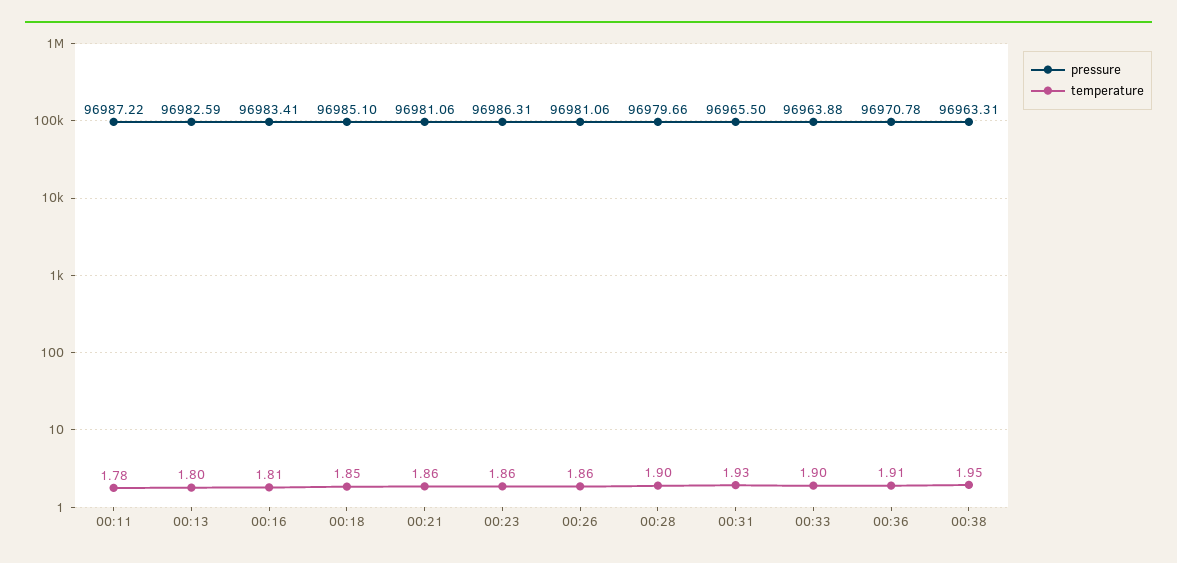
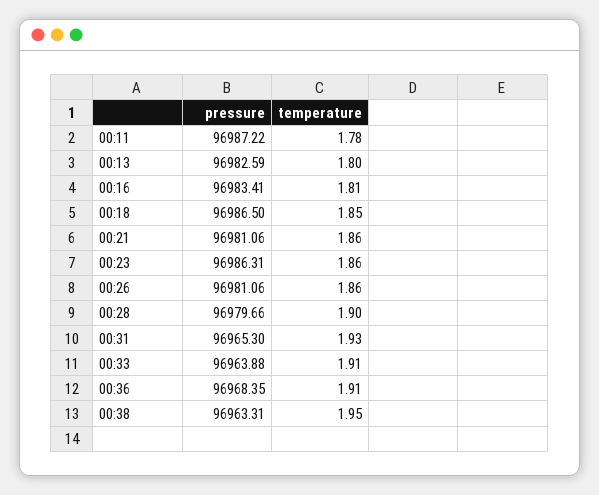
  {
    "pressure": {
      "00:11": 96987.22,
      "00:13": 96982.59,
      "00:16": 96983.41,
-     "00:18": 96985.1,
+     "00:18": 96986.5,
      "00:21": 96981.06,
      "00:23": 96986.31,
      "00:26": 96981.06,
      "00:28": 96979.66,
-     "00:31": 96965.5,
+     "00:31": 96965.3,
      "00:33": 96963.88,
-     "00:36": 96970.78,
+     "00:36": 96968.35,
      "00:38": 96963.31
    },
    "temperature": {
      "00:11": 1.78,
      "00:13": 1.8,
      "00:16": 1.81,
      "00:18": 1.85,
      "00:21": 1.86,
      "00:23": 1.86,
      "00:26": 1.86,
      "00:28": 1.9,
      "00:31": 1.93,
-     "00:33": 1.9,
+     "00:33": 1.91,
      "00:36": 1.91,
      "00:38": 1.95
    }
  }

